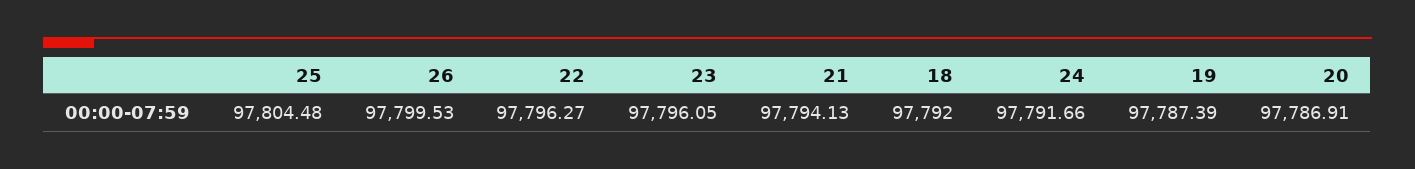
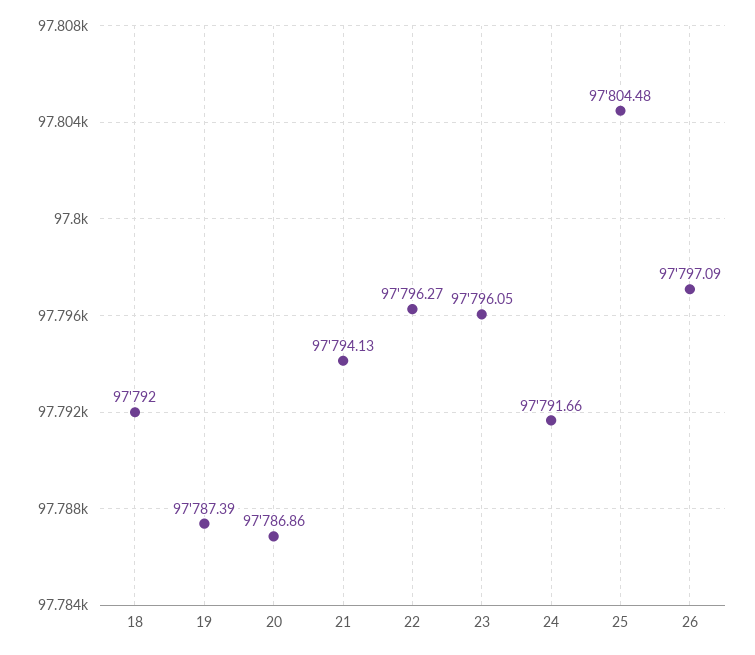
  {
    "25": 97804.48,
-   "26": 97799.53,
+   "26": 97797.09,
    "22": 97796.27,
    "23": 97796.05,
    "21": 97794.13,
    "18": 97792,
    "24": 97791.66,
    "19": 97787.39,
-   "20": 97786.91
+   "20": 97786.86
  }

